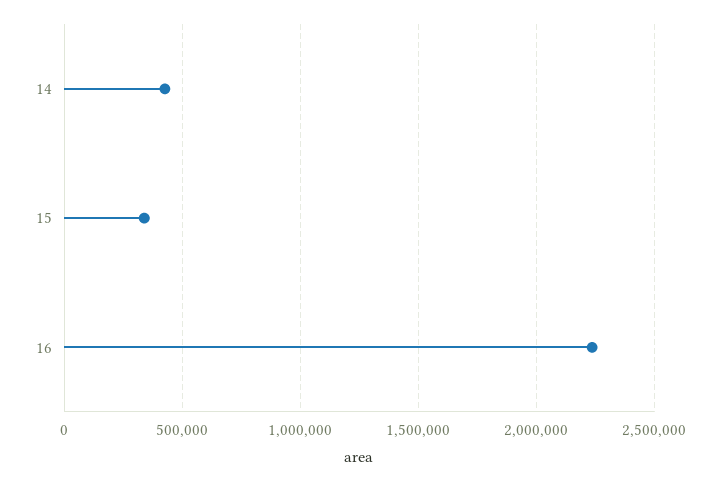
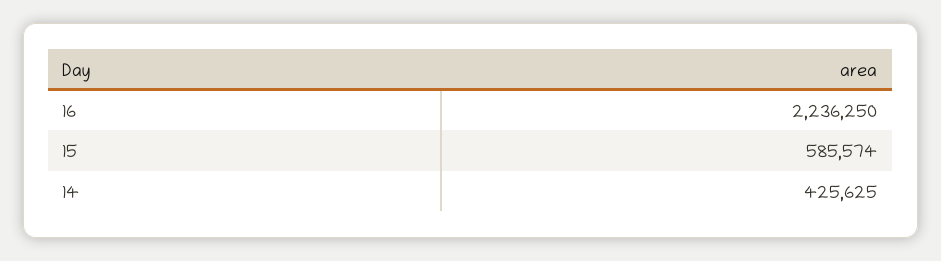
  {
    "14": 425625,
-   "15": 350000,
+   "15": 585574,
    "16": 2236250
  }

